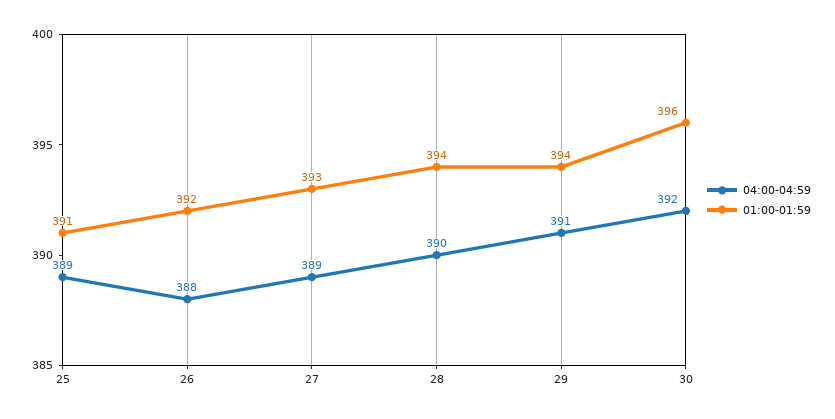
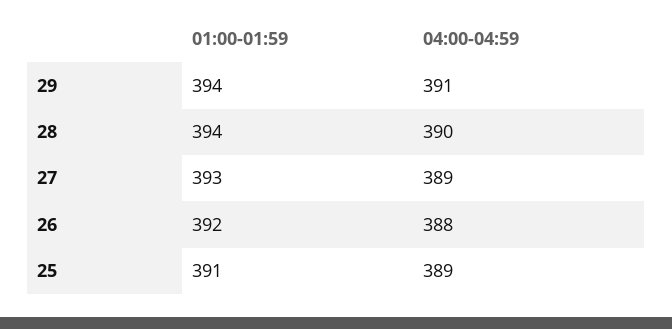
  {
    "04:00-04:59": {
      "25": 389,
      "26": 388,
      "27": 389,
      "28": 390,
-     "29": 391,
+     "29": 391
-     "30": 392
    },
    "01:00-01:59": {
      "25": 391,
      "26": 392,
      "27": 393,
      "28": 394,
-     "29": 394,
+     "29": 394
-     "30": 396
    }
  }

